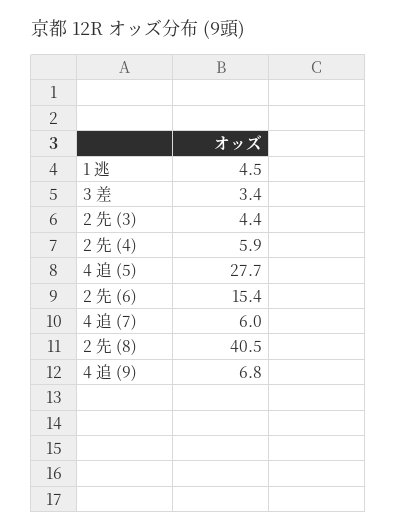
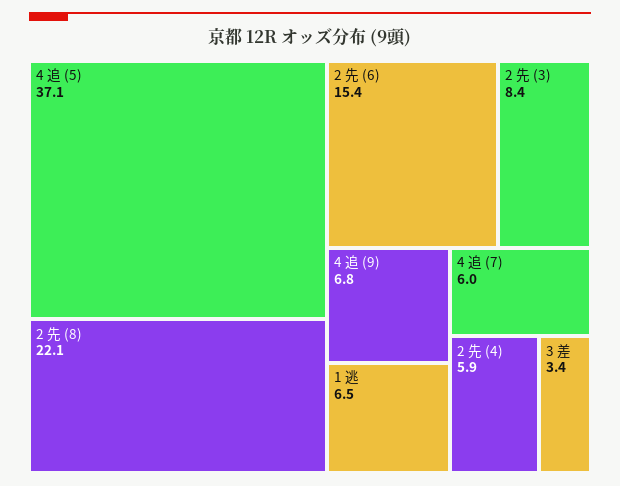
  {
-   "1 逃": 4.5,
+   "1 逃": 6.5,
    "3 差": 3.4,
-   "2 先 (3)": 4.4,
+   "2 先 (3)": 8.4,
    "2 先 (4)": 5.9,
-   "4 追 (5)": 27.7,
+   "4 追 (5)": 37.1,
    "2 先 (6)": 15.4,
    "4 追 (7)": 6,
-   "2 先 (8)": 40.5,
+   "2 先 (8)": 22.1,
    "4 追 (9)": 6.8
  }

